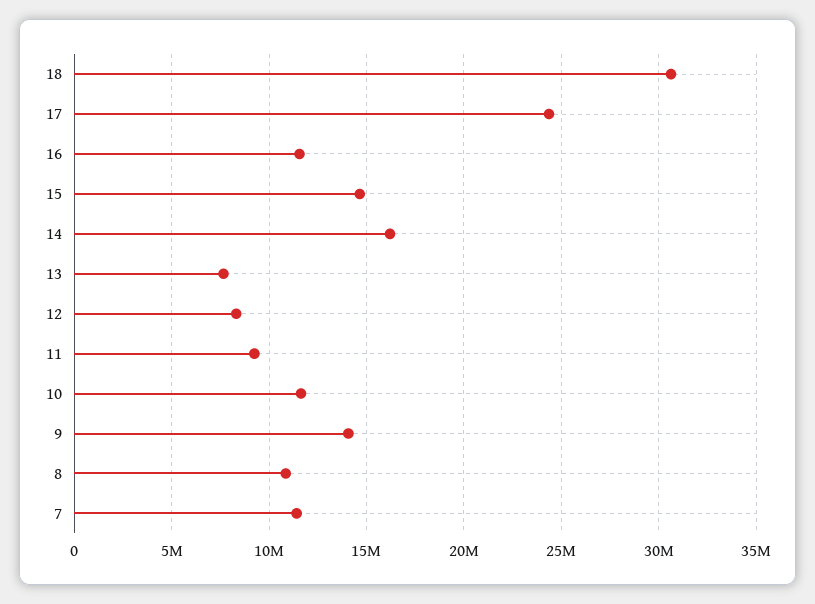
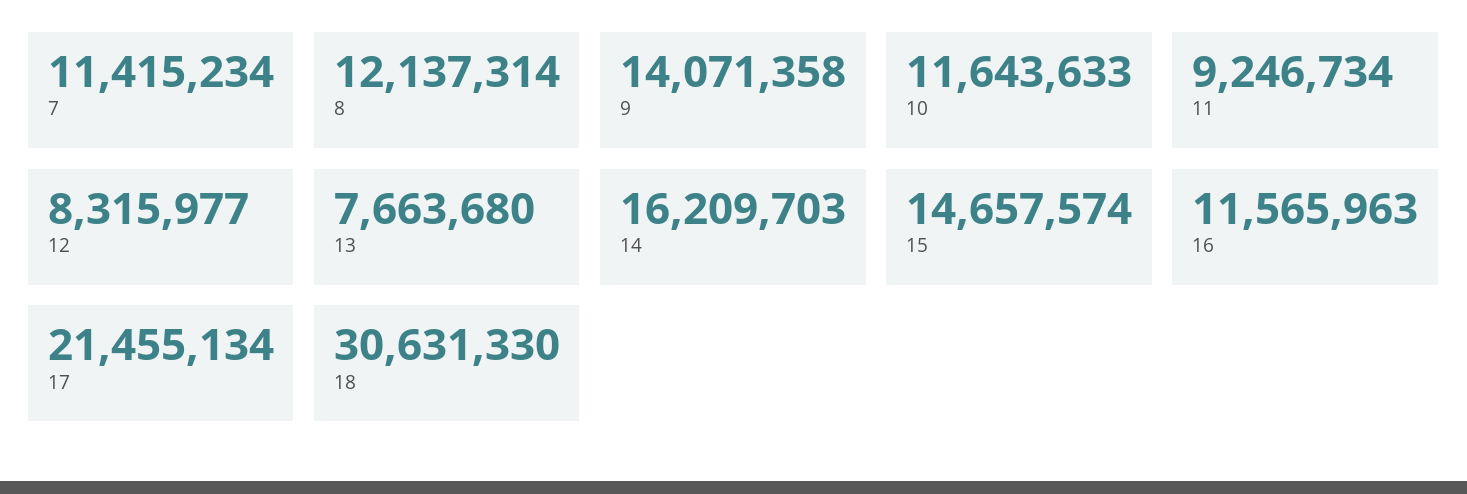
  {
    "18": 30631330,
-   "17": 24500000,
+   "17": 21455134,
    "16": 11565963,
    "15": 14657574,
    "14": 16209703,
    "13": 7663680,
    "12": 8315977,
    "11": 9246734,
    "10": 11643633,
    "9": 14071358,
-   "8": 11000000,
+   "8": 12137314,
    "7": 11415234
  }

